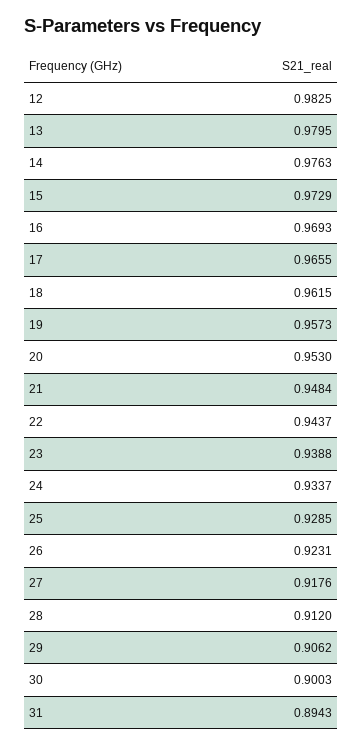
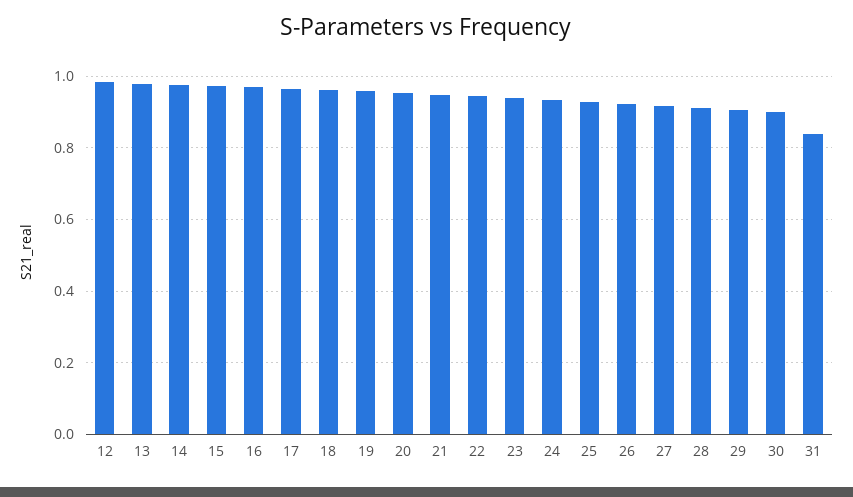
  {
    "12": 0.9825,
    "13": 0.9795,
    "14": 0.9763,
    "15": 0.9729,
    "16": 0.9693,
    "17": 0.9655,
    "18": 0.9615,
    "19": 0.9573,
    "20": 0.953,
    "21": 0.9484,
    "22": 0.9437,
    "23": 0.9388,
    "24": 0.9337,
    "25": 0.9285,
    "26": 0.9231,
    "27": 0.9176,
    "28": 0.912,
    "29": 0.9062,
    "30": 0.9003,
-   "31": 0.8943
+   "31": 0.84
  }

